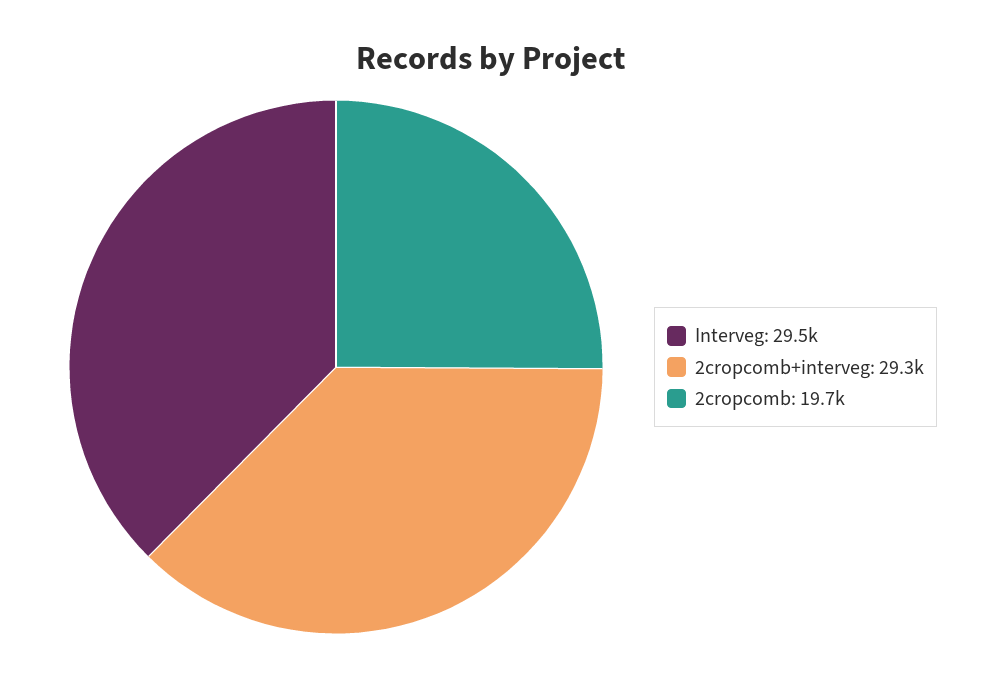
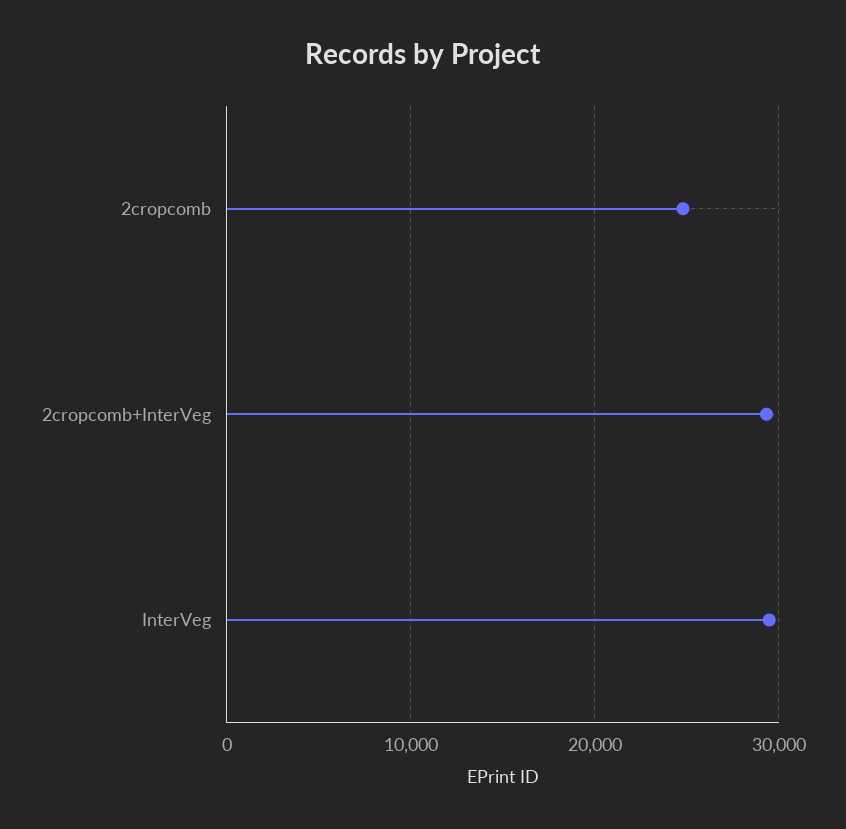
  {
    "Interveg": 29500,
    "2cropcomb+interveg": 29300,
-   "2cropcomb": 19700
+   "2cropcomb": 25000
  }

